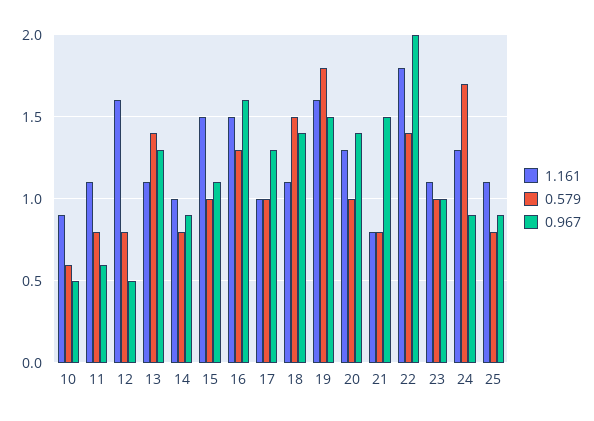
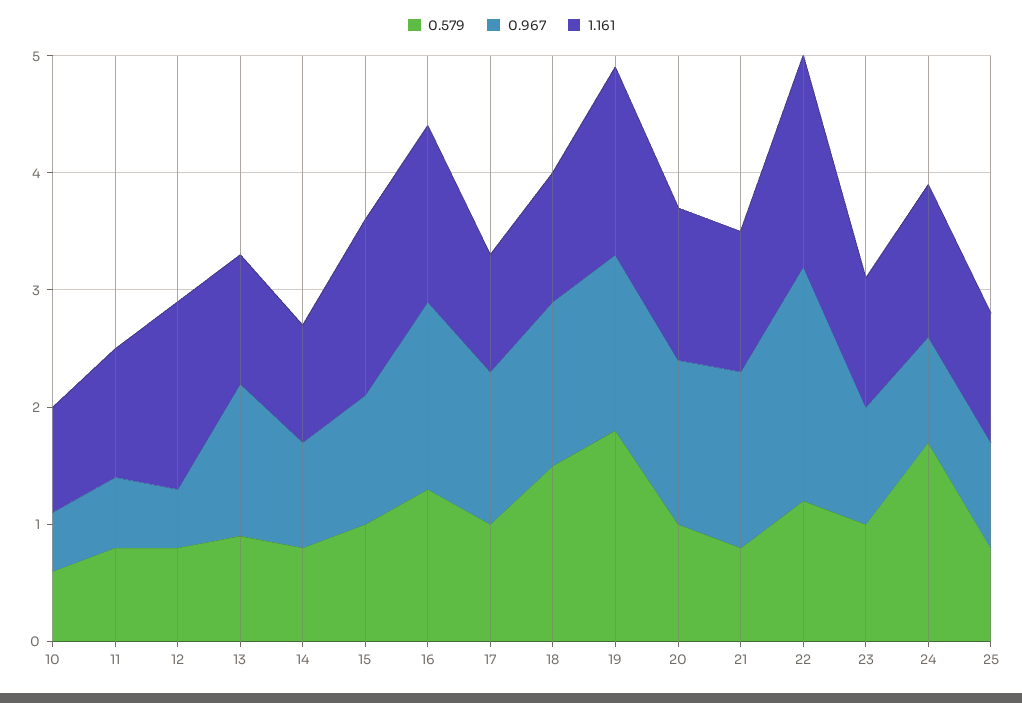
  {
    "1.161": {
      "10": 0.9,
      "11": 1.1,
      "12": 1.6,
      "13": 1.1,
      "14": 1,
      "15": 1.5,
      "16": 1.5,
      "17": 1,
      "18": 1.1,
      "19": 1.6,
      "20": 1.3,
-     "21": 0.8,
+     "21": 1.2,
      "22": 1.8,
      "23": 1.1,
      "24": 1.3,
      "25": 1.1
    },
    "0.579": {
      "10": 0.6,
      "11": 0.8,
      "12": 0.8,
-     "13": 1.4,
+     "13": 0.9,
      "14": 0.8,
      "15": 1,
      "16": 1.3,
      "17": 1,
      "18": 1.5,
      "19": 1.8,
      "20": 1,
      "21": 0.8,
-     "22": 1.4,
+     "22": 1.2,
      "23": 1,
      "24": 1.7,
      "25": 0.8
    },
    "0.967": {
      "10": 0.5,
      "11": 0.6,
      "12": 0.5,
      "13": 1.3,
      "14": 0.9,
      "15": 1.1,
      "16": 1.6,
      "17": 1.3,
      "18": 1.4,
      "19": 1.5,
      "20": 1.4,
      "21": 1.5,
      "22": 2,
      "23": 1,
      "24": 0.9,
      "25": 0.9
    }
  }

